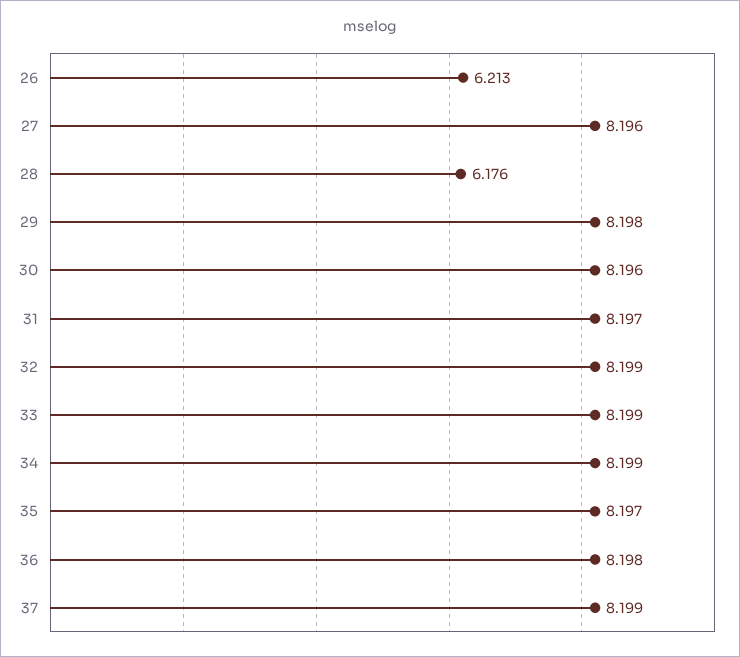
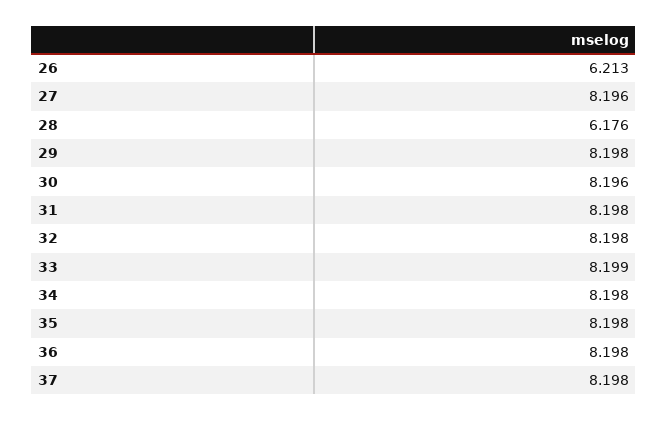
  {
    "26": 6.213,
    "27": 8.196,
    "28": 6.176,
    "29": 8.198,
    "30": 8.196,
-   "31": 8.197,
+   "31": 8.198,
-   "32": 8.199,
+   "32": 8.198,
    "33": 8.199,
-   "34": 8.199,
+   "34": 8.198,
-   "35": 8.197,
+   "35": 8.198,
    "36": 8.198,
-   "37": 8.199
+   "37": 8.198
  }

